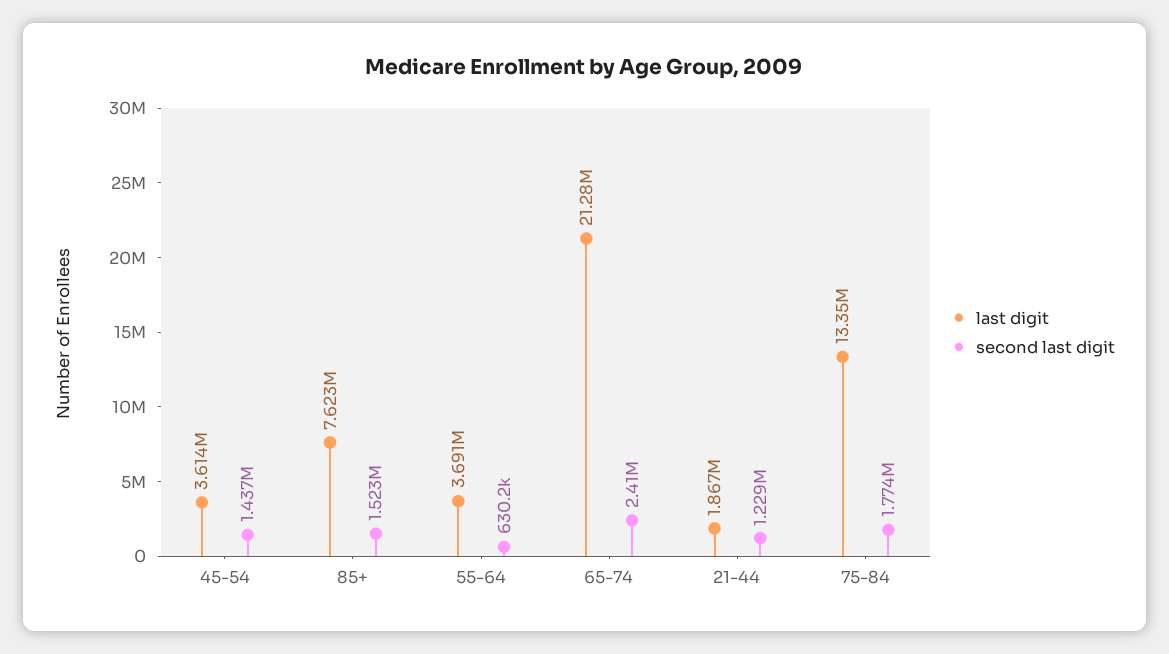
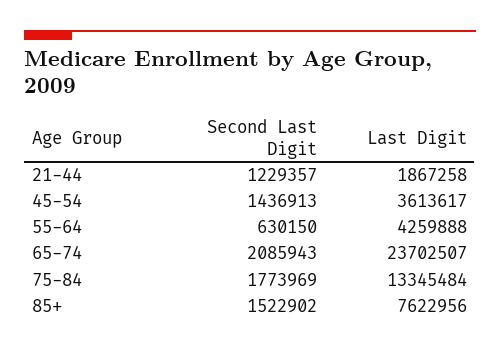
  {
    "last digit": {
      "45-54": 3613617,
      "85+": 7622956,
-     "55-64": 3691000,
+     "55-64": 4259888,
-     "65-74": 21280000,
+     "65-74": 23702507,
      "21-44": 1867258,
      "75-84": 13345484
    },
    "second last digit": {
      "45-54": 1436913,
      "85+": 1522902,
      "55-64": 630150,
-     "65-74": 2410000,
+     "65-74": 2085943,
      "21-44": 1229357,
      "75-84": 1773969
    }
  }

